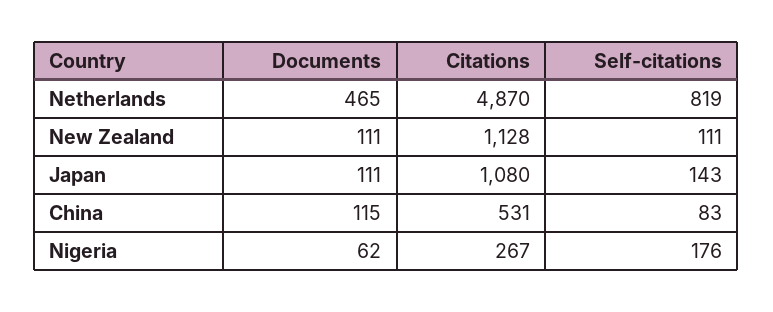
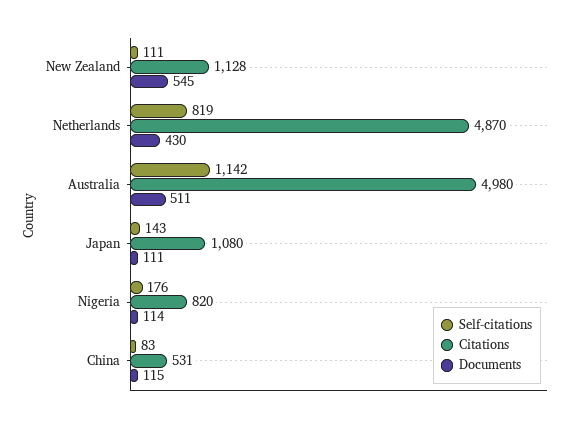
  {
    "Documents": {
-     "Netherlands": 465,
+     "Netherlands": 430,
-     "New Zealand": 111,
+     "New Zealand": 545,
      "Japan": 111,
      "China": 115,
-     "Nigeria": 62
+     "Nigeria": 114,
+     "Australia": 511
    },
    "Citations": {
      "Netherlands": 4870,
      "New Zealand": 1128,
      "Japan": 1080,
      "China": 531,
-     "Nigeria": 267
+     "Nigeria": 820,
+     "Australia": 4980
    },
    "Self-citations": {
      "Netherlands": 819,
      "New Zealand": 111,
      "Japan": 143,
      "China": 83,
-     "Nigeria": 176
+     "Nigeria": 176,
+     "Australia": 1142
    }
  }

